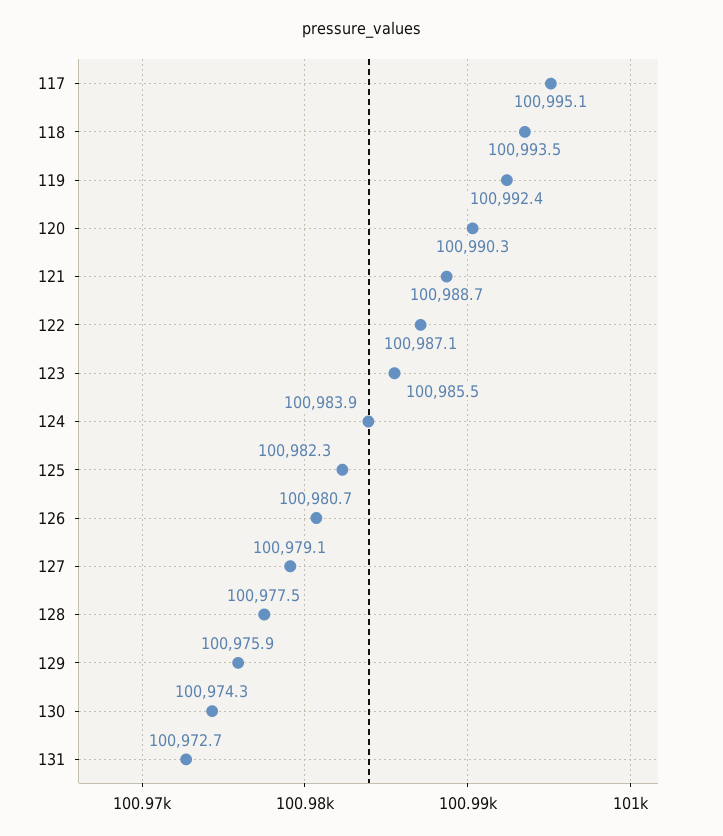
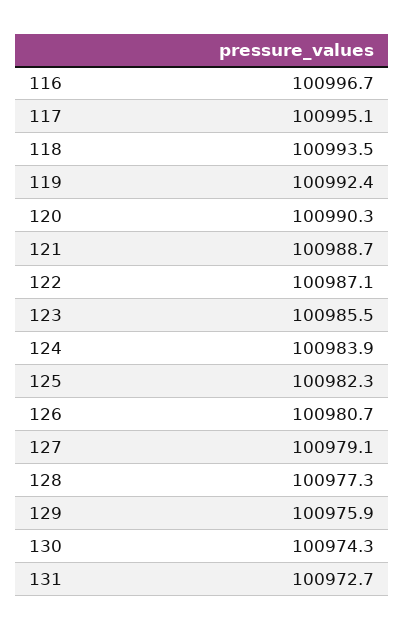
  {
    "117": 100995.1,
    "118": 100993.5,
    "119": 100992.4,
    "120": 100990.3,
    "121": 100988.7,
    "122": 100987.1,
    "123": 100985.5,
    "124": 100983.9,
    "125": 100982.3,
    "126": 100980.7,
    "127": 100979.1,
-   "128": 100977.5,
+   "128": 100977.3,
    "129": 100975.9,
    "130": 100974.3,
-   "131": 100972.7
+   "131": 100972.7,
+   "116": 100996.7
  }

